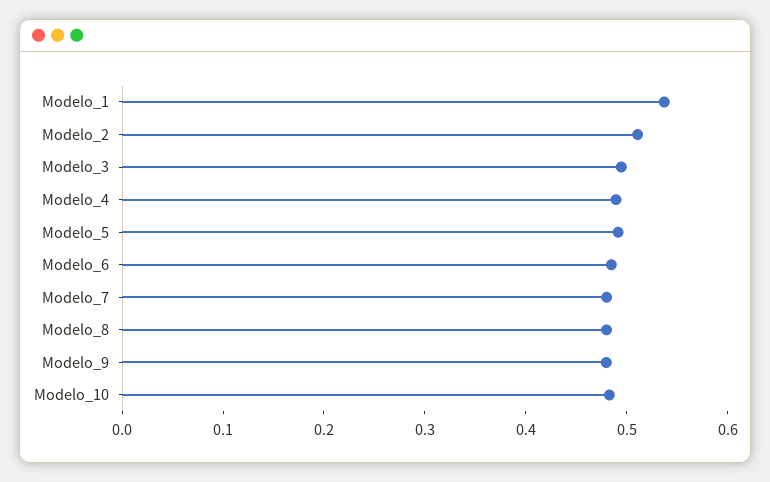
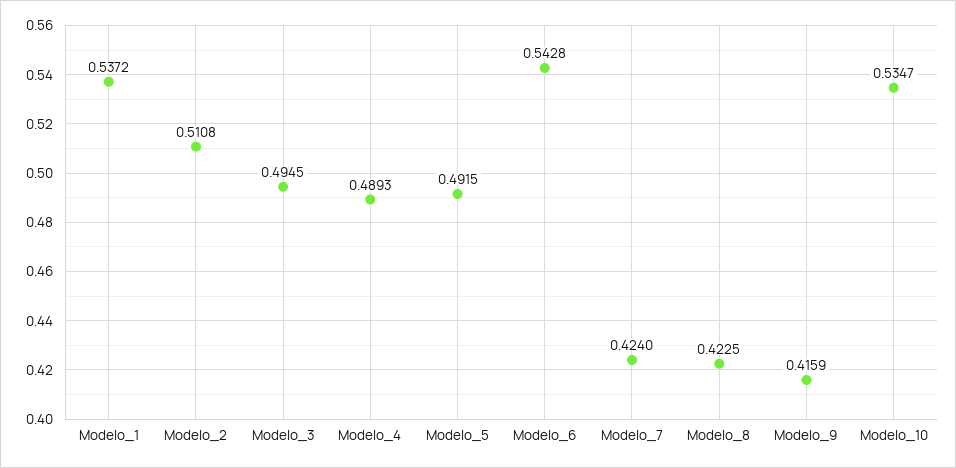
  {
    "Modelo_1": 0.5372,
    "Modelo_2": 0.5108,
    "Modelo_3": 0.4945,
    "Modelo_4": 0.4893,
    "Modelo_5": 0.4915,
-   "Modelo_6": 0.48,
+   "Modelo_6": 0.5428,
-   "Modelo_7": 0.48,
+   "Modelo_7": 0.424,
-   "Modelo_8": 0.48,
+   "Modelo_8": 0.4225,
-   "Modelo_9": 0.48,
+   "Modelo_9": 0.4159,
-   "Modelo_10": 0.48
+   "Modelo_10": 0.5347
  }

